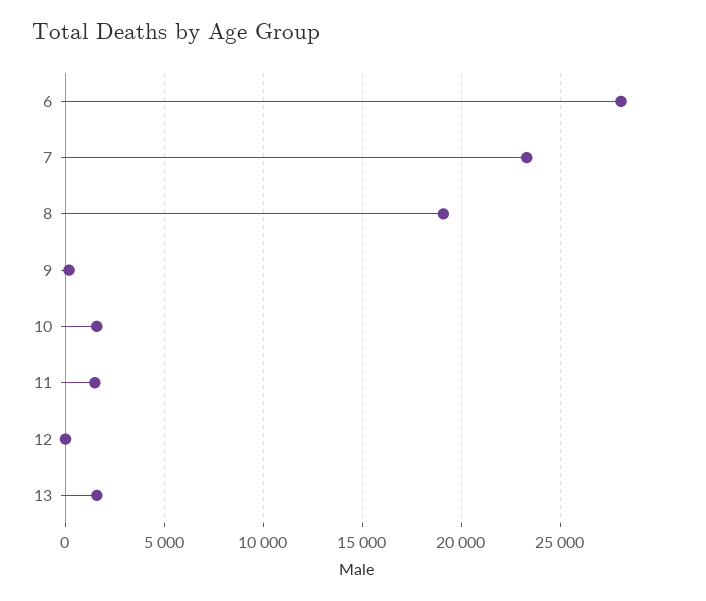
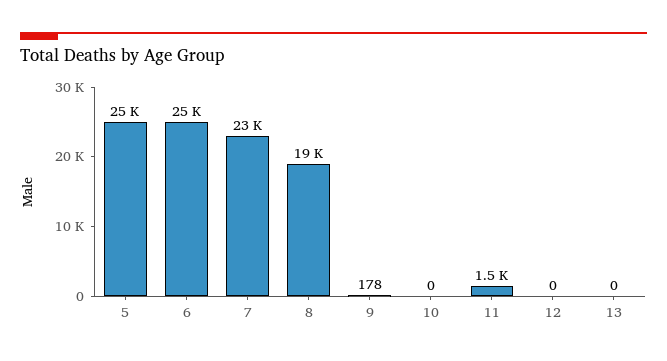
  {
-   "6": 28000,
+   "6": 25000,
    "7": 23000,
    "8": 19000,
    "9": 178,
-   "10": 1500,
+   "10": 0,
    "11": 1500,
    "12": 0,
-   "13": 1500
+   "13": 0,
+   "5": 25000
  }

